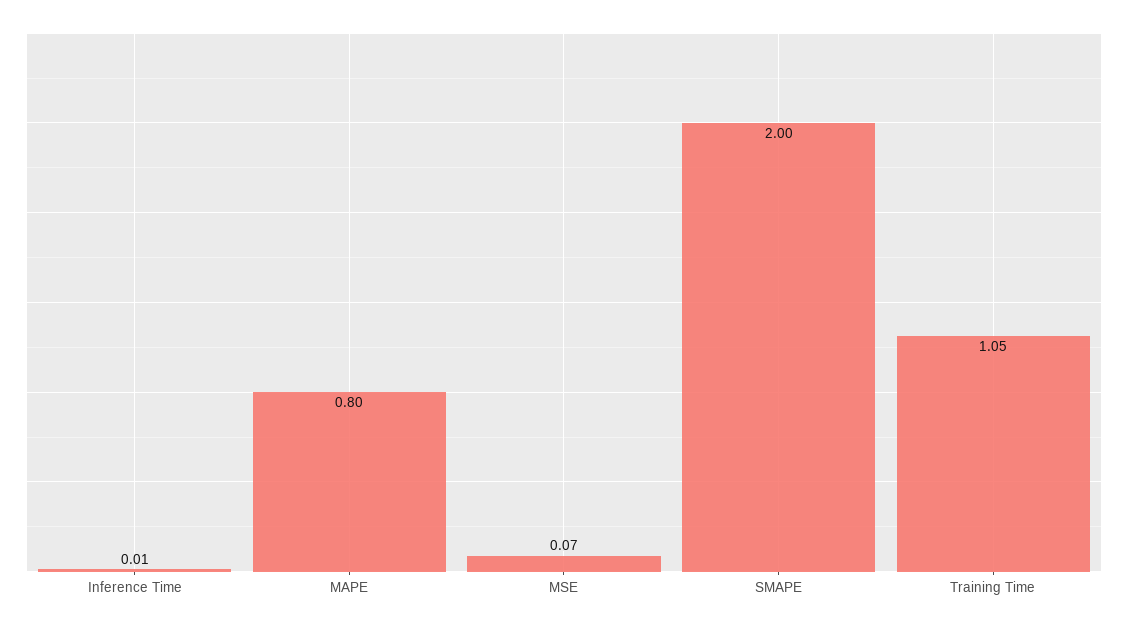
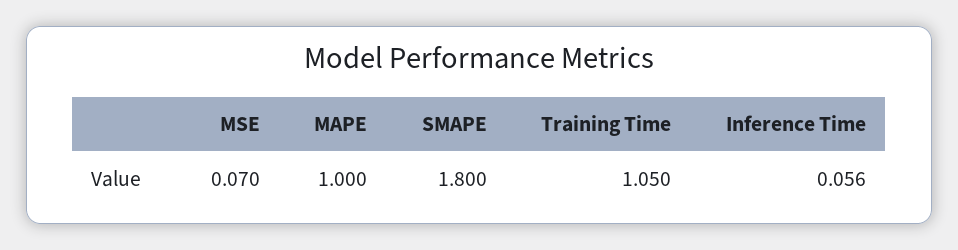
  {
-   "Inference Time": 0.01,
+   "Inference Time": 0.056,
-   "MAPE": 0.8,
+   "MAPE": 1,
    "MSE": 0.07,
-   "SMAPE": 2,
+   "SMAPE": 1.8,
    "Training Time": 1.05
  }

